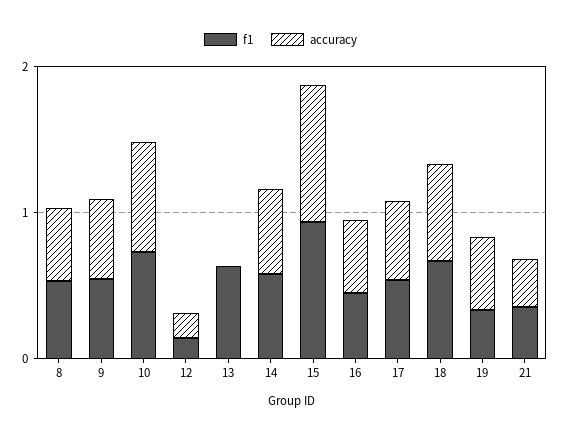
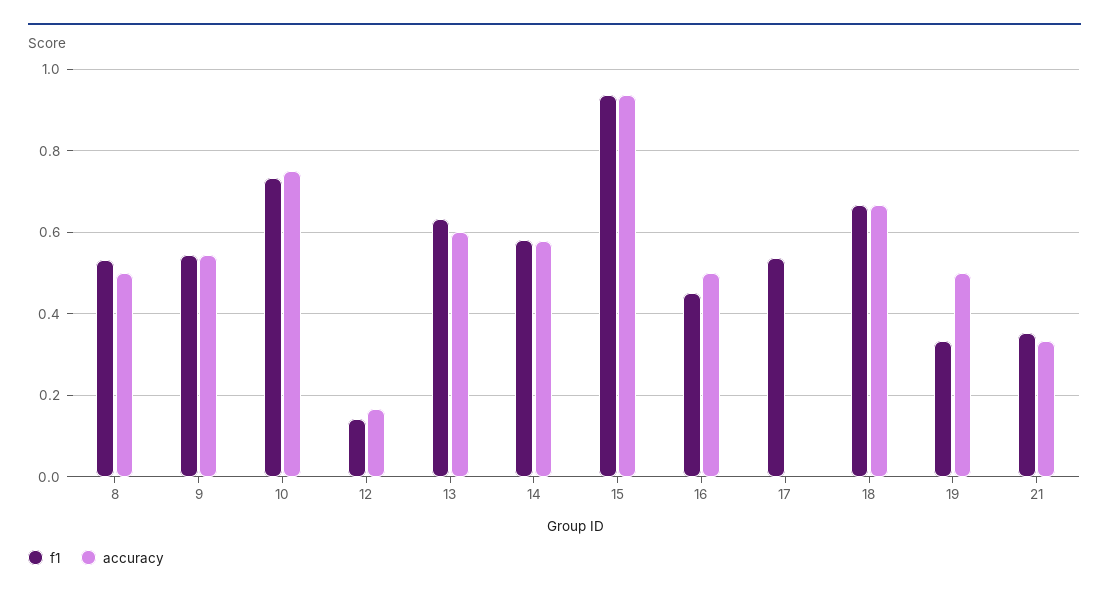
  {
    "f1": {
      "8": 0.54,
      "9": 0.54,
      "10": 0.74,
      "12": 0.14,
      "13": 0.64,
      "14": 0.58,
      "15": 0.94,
      "16": 0.46,
      "17": 0.54,
      "18": 0.66,
      "19": 0.34,
      "21": 0.36
    },
    "accuracy": {
      "8": 0.5,
      "9": 0.54,
      "10": 0.76,
      "12": 0.16,
-     "13": 0,
+     "13": 0.6,
      "14": 0.58,
      "15": 0.94,
      "16": 0.5,
-     "17": 0.6,
+     "17": 0,
      "18": 0.66,
      "19": 0.5,
      "21": 0.34
    }
  }

